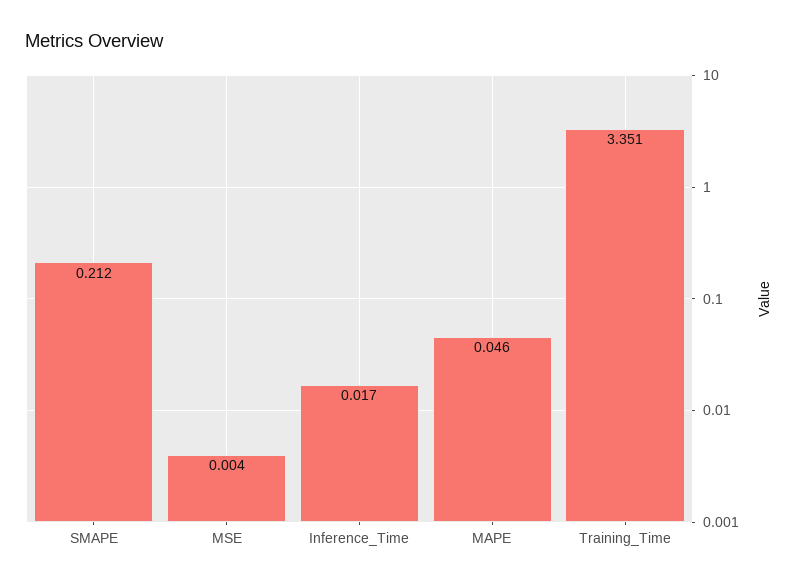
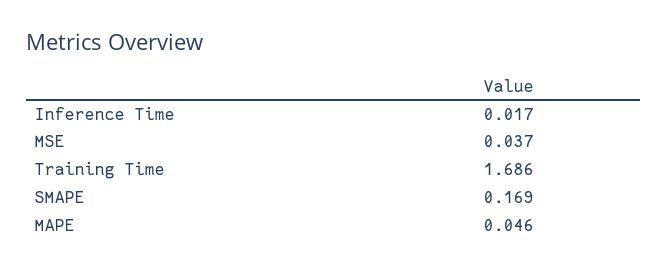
  {
-   "SMAPE": 0.212,
+   "SMAPE": 0.169,
-   "MSE": 0.004,
+   "MSE": 0.037,
    "Inference_Time": 0.017,
    "MAPE": 0.046,
-   "Training_Time": 3.351
+   "Training_Time": 1.686
  }

